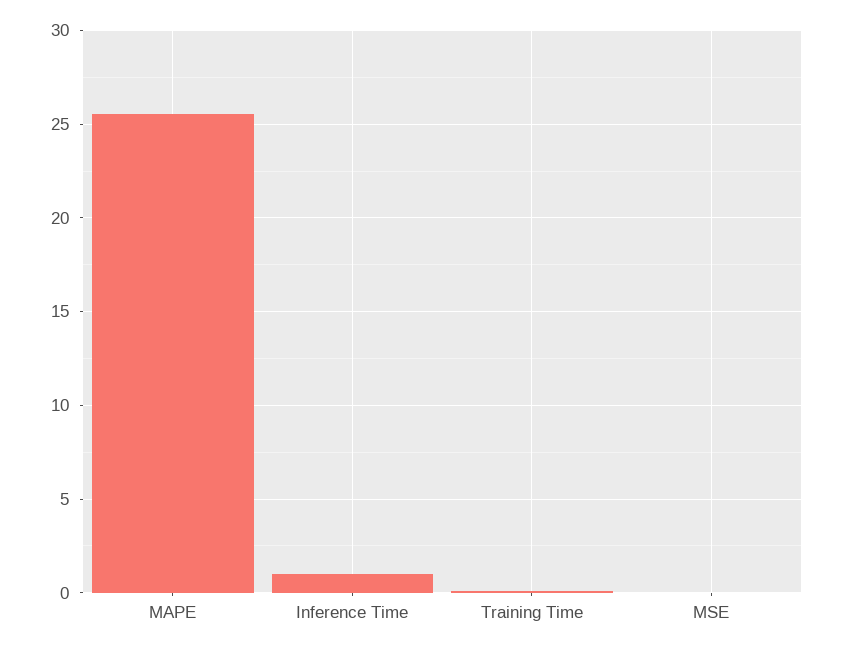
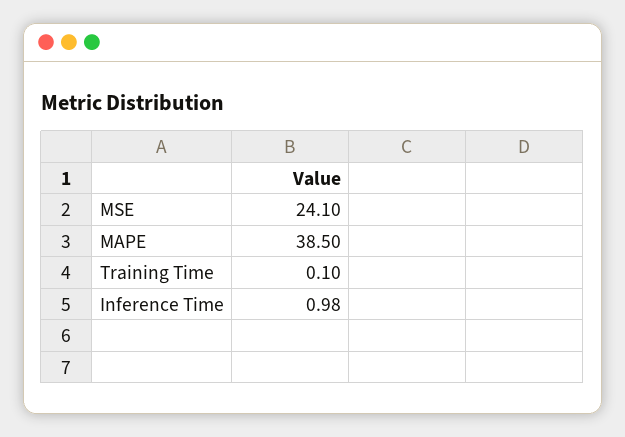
  {
-   "MAPE": 25.5,
+   "MAPE": 38.5,
    "Inference Time": 0.98,
    "Training Time": 0.1,
-   "MSE": 0
+   "MSE": 24.1
  }

